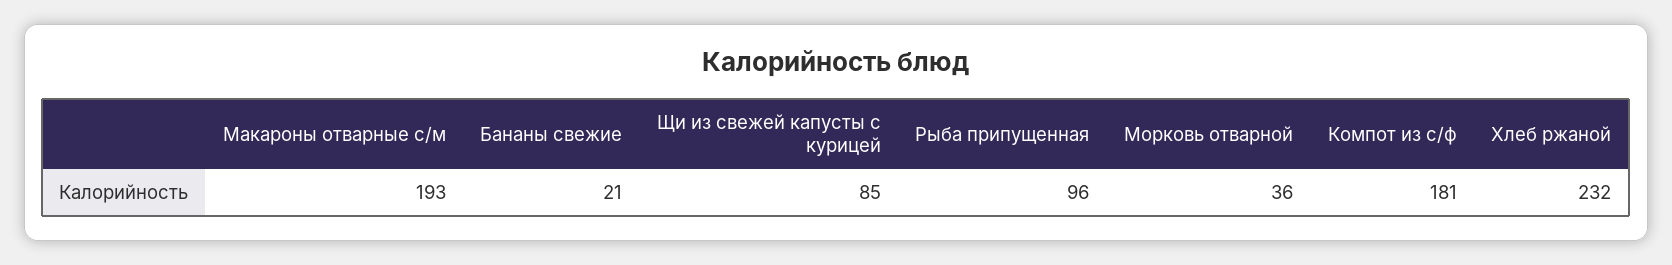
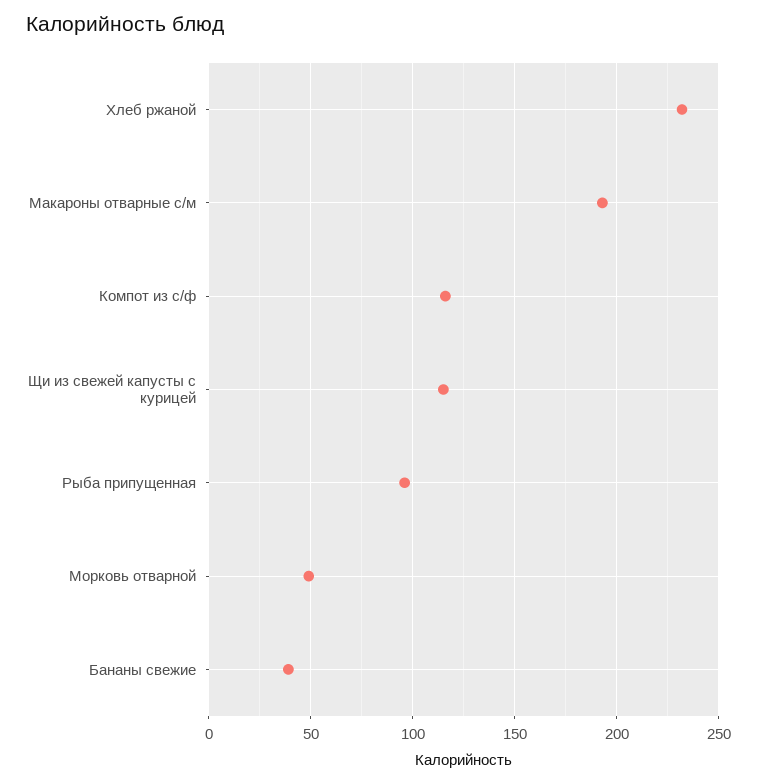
  {
    "Макароны отварные с/м": 193,
-   "Бананы свежие": 21,
+   "Бананы свежие": 40,
-   "Щи из свежей капусты с курицей": 85,
+   "Щи из свежей капусты с курицей": 115,
    "Рыба припущенная": 96,
-   "Морковь отварной": 36,
+   "Морковь отварной": 50,
-   "Компот из с/ф": 181,
+   "Компот из с/ф": 115,
    "Хлеб ржаной": 232
  }

